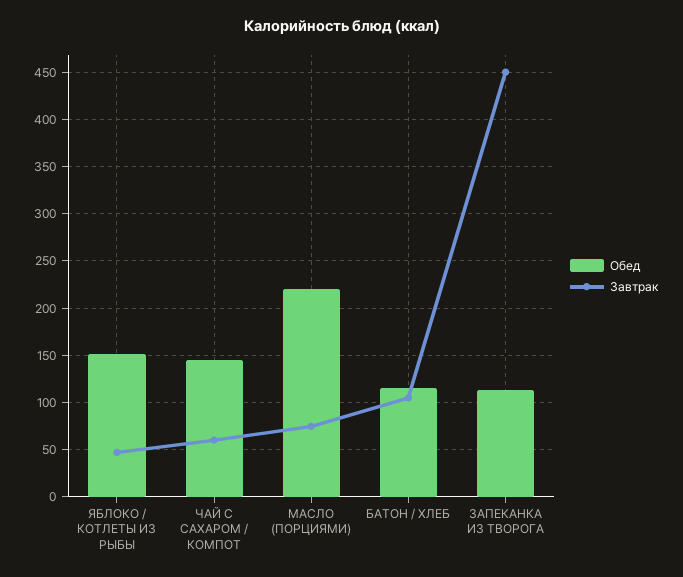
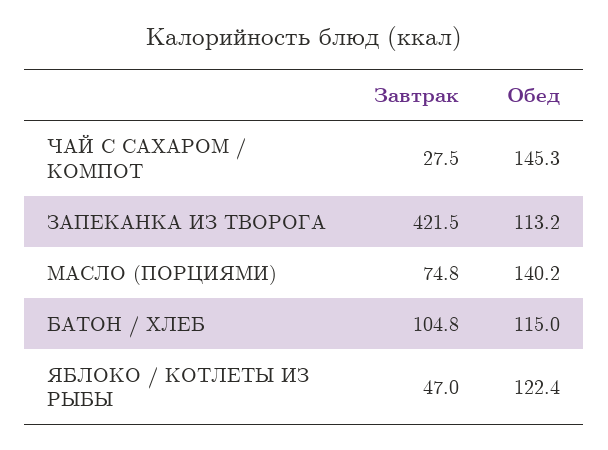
  {
    "Обед": {
-     "ЯБЛОКО / КОТЛЕТЫ ИЗ РЫБЫ": 150,
+     "ЯБЛОКО / КОТЛЕТЫ ИЗ РЫБЫ": 122.4,
      "ЧАЙ С САХАРОМ / КОМПОТ": 145.3,
-     "МАСЛО (ПОРЦИЯМИ)": 220,
+     "МАСЛО (ПОРЦИЯМИ)": 140.2,
      "БАТОН / ХЛЕБ": 115,
      "ЗАПЕКАНКА ИЗ ТВОРОГА": 113.2
    },
    "Завтрак": {
      "ЯБЛОКО / КОТЛЕТЫ ИЗ РЫБЫ": 47,
-     "ЧАЙ С САХАРОМ / КОМПОТ": 60,
+     "ЧАЙ С САХАРОМ / КОМПОТ": 27.5,
      "МАСЛО (ПОРЦИЯМИ)": 74.8,
      "БАТОН / ХЛЕБ": 104.8,
-     "ЗАПЕКАНКА ИЗ ТВОРОГА": 450
+     "ЗАПЕКАНКА ИЗ ТВОРОГА": 421.5
    }
  }

